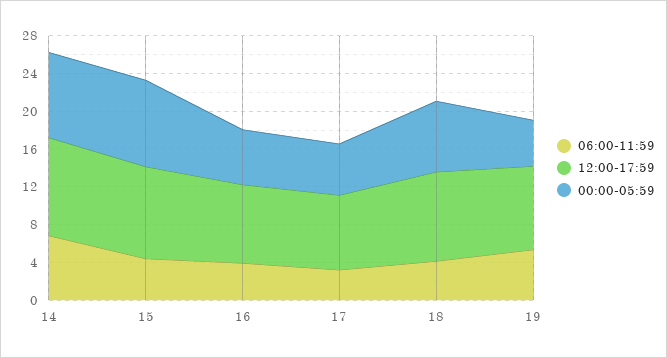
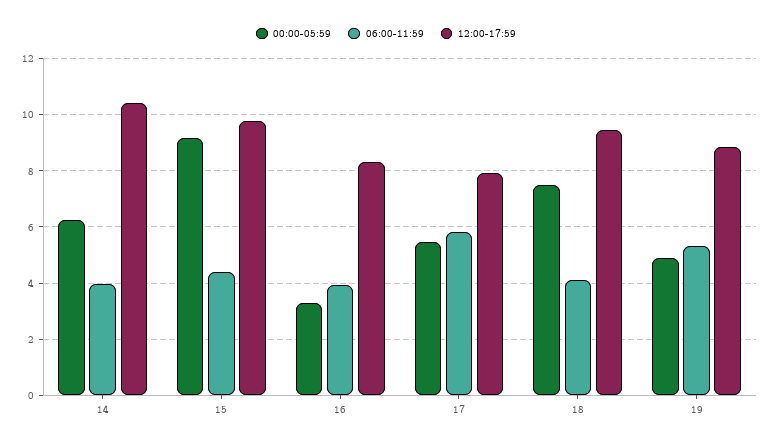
  {
    "06:00-11:59": {
-     "14": 7,
+     "14": 4,
      "15": 4.5,
      "16": 4,
-     "17": 3,
+     "17": 5.75,
      "18": 4,
      "19": 5.25
    },
    "12:00-17:59": {
      "14": 10.5,
      "15": 9.75,
      "16": 8.25,
      "17": 8,
      "18": 9.5,
      "19": 8.75
    },
    "00:00-05:59": {
-     "14": 9,
+     "14": 6.25,
      "15": 9.25,
-     "16": 6,
+     "16": 3.25,
      "17": 5.5,
      "18": 7.5,
      "19": 5
    }
  }

